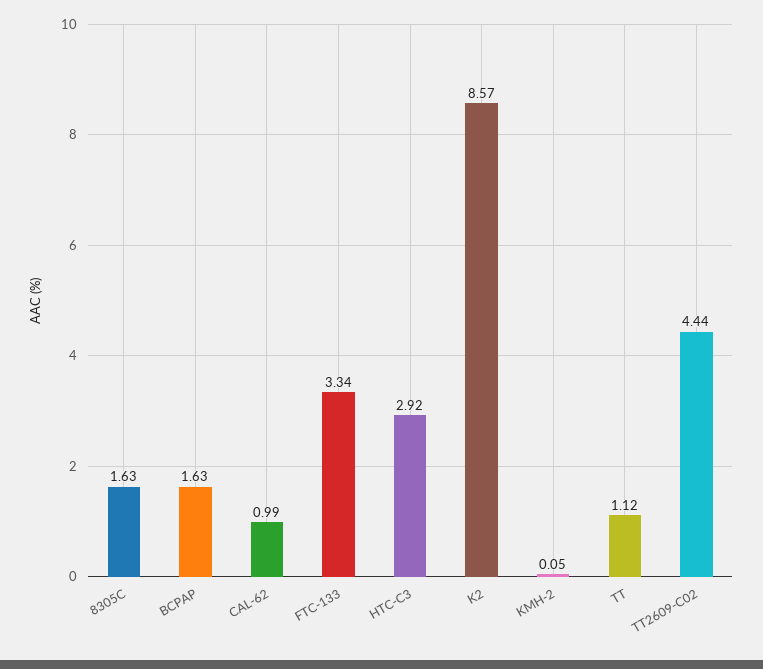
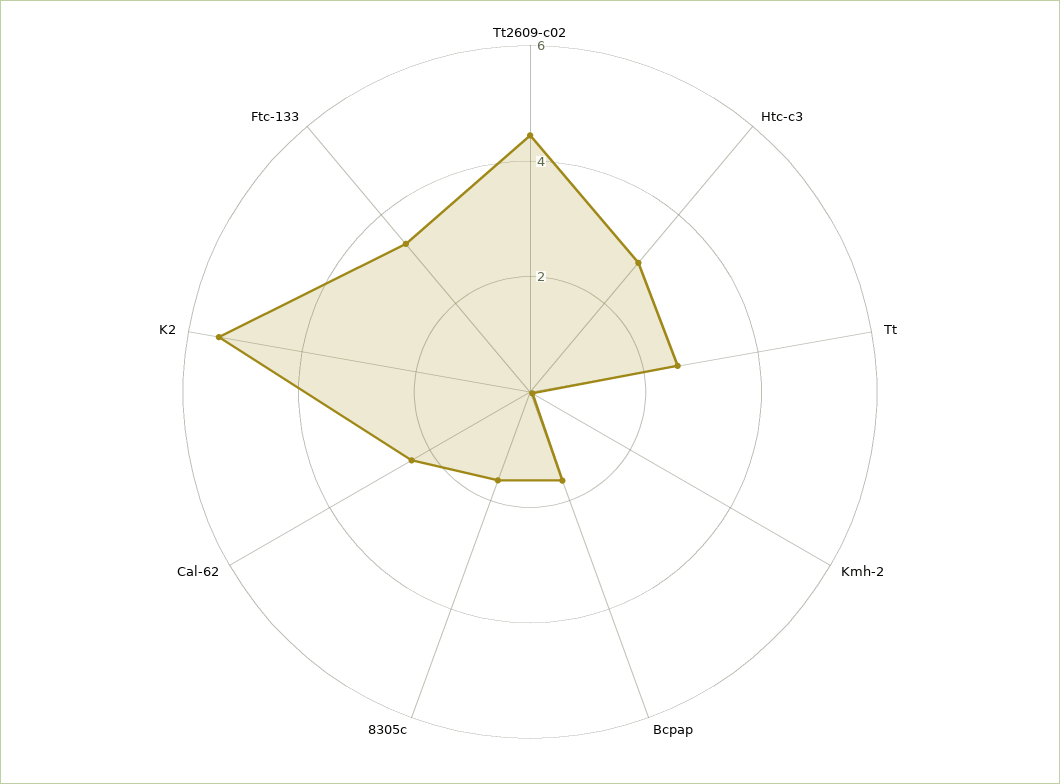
  {
    "8305C": 1.63,
    "BCPAP": 1.63,
-   "CAL-62": 0.99,
+   "CAL-62": 2.5,
    "FTC-133": 3.34,
    "HTC-C3": 2.92,
-   "K2": 8.57,
+   "K2": 5.5,
    "KMH-2": 0.05,
-   "TT": 1.12,
+   "TT": 2.5,
    "TT2609-C02": 4.44
  }

